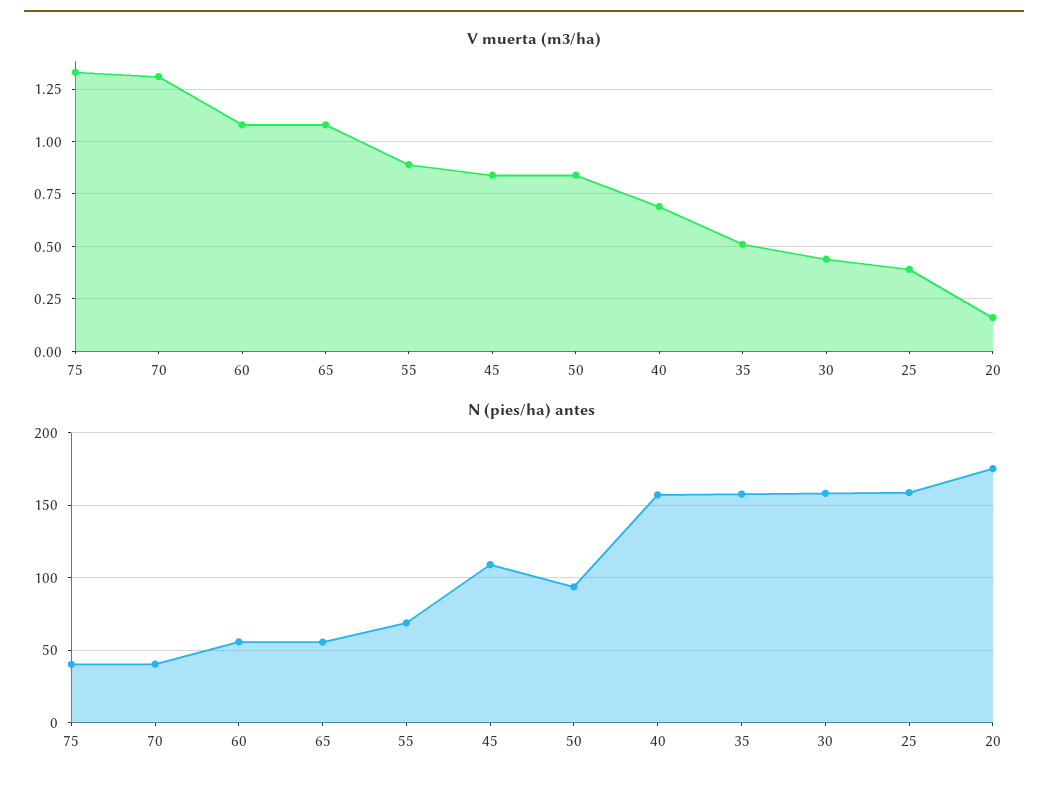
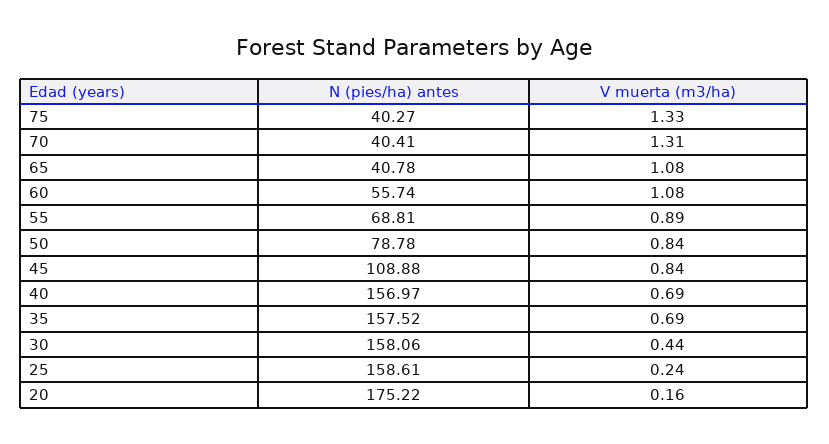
  {
    "V muerta (m3/ha)": {
      "75": 1.33,
      "70": 1.31,
      "60": 1.08,
      "65": 1.08,
      "55": 0.89,
      "45": 0.84,
      "50": 0.84,
      "40": 0.69,
-     "35": 0.5,
+     "35": 0.69,
      "30": 0.44,
-     "25": 0.4,
+     "25": 0.24,
      "20": 0.16
    },
    "N (pies/ha) antes": {
      "75": 40.27,
      "70": 40.41,
      "60": 55.74,
-     "65": 55,
+     "65": 40.78,
      "55": 68.81,
      "45": 108.88,
-     "50": 95,
+     "50": 78.78,
      "40": 156.97,
      "35": 157.52,
      "30": 158.06,
      "25": 158.61,
      "20": 175.22
    }
  }

